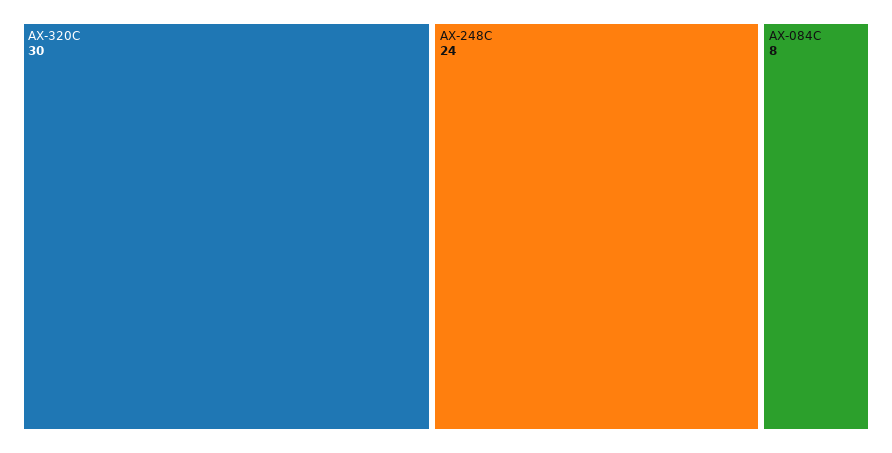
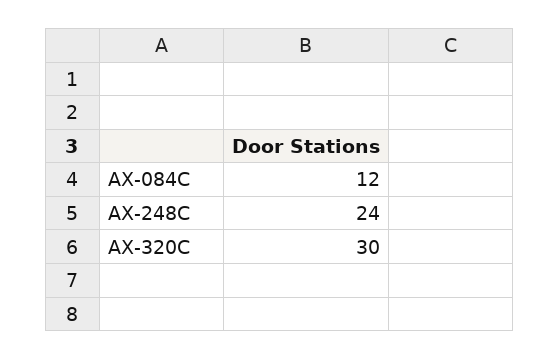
  {
    "AX-320C": 30,
    "AX-248C": 24,
-   "AX-084C": 8
+   "AX-084C": 12
  }

